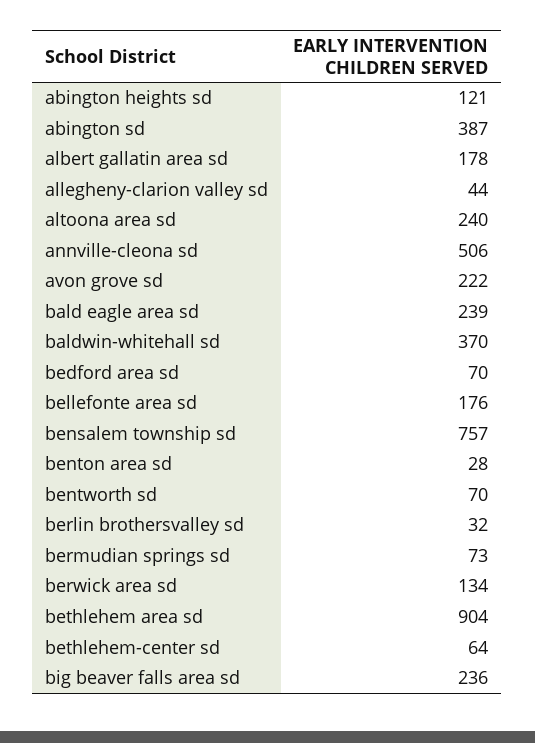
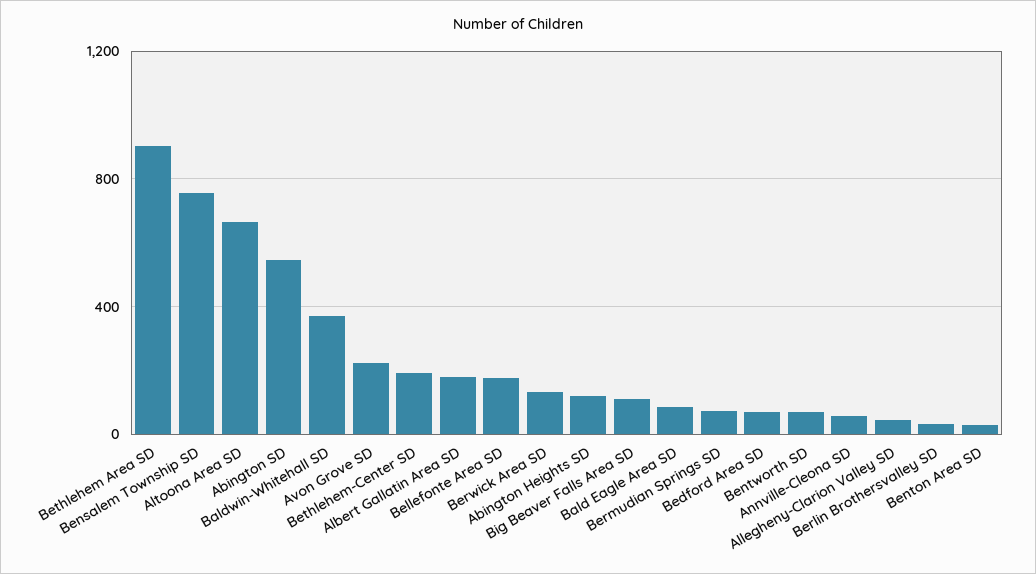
  {
    "abington heights sd": 121,
-   "abington sd": 387,
+   "abington sd": 550,
    "albert gallatin area sd": 178,
    "allegheny-clarion valley sd": 44,
-   "altoona area sd": 240,
+   "altoona area sd": 650,
-   "annville-cleona sd": 506,
+   "annville-cleona sd": 50,
    "avon grove sd": 222,
-   "bald eagle area sd": 239,
+   "bald eagle area sd": 100,
    "baldwin-whitehall sd": 370,
    "bedford area sd": 70,
    "bellefonte area sd": 176,
    "bensalem township sd": 757,
    "benton area sd": 28,
    "bentworth sd": 70,
    "berlin brothersvalley sd": 32,
    "bermudian springs sd": 73,
    "berwick area sd": 134,
    "bethlehem area sd": 904,
-   "bethlehem-center sd": 64,
+   "bethlehem-center sd": 200,
-   "big beaver falls area sd": 236
+   "big beaver falls area sd": 100
  }

